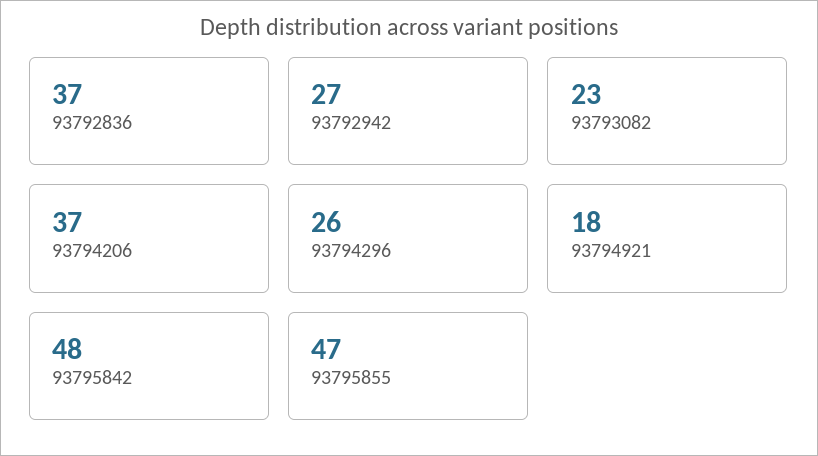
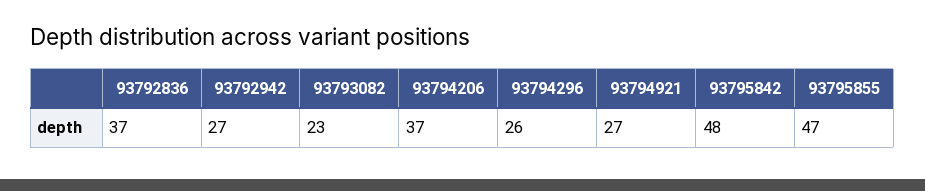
  {
    "93792836": 37,
    "93792942": 27,
    "93793082": 23,
    "93794206": 37,
    "93794296": 26,
-   "93794921": 18,
+   "93794921": 27,
    "93795842": 48,
    "93795855": 47
  }

